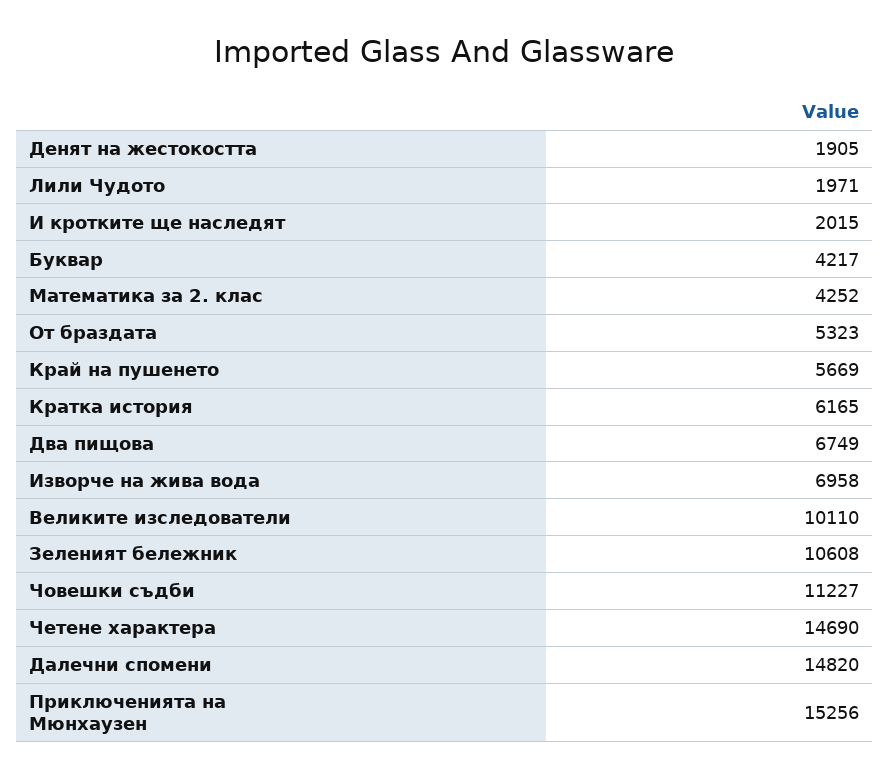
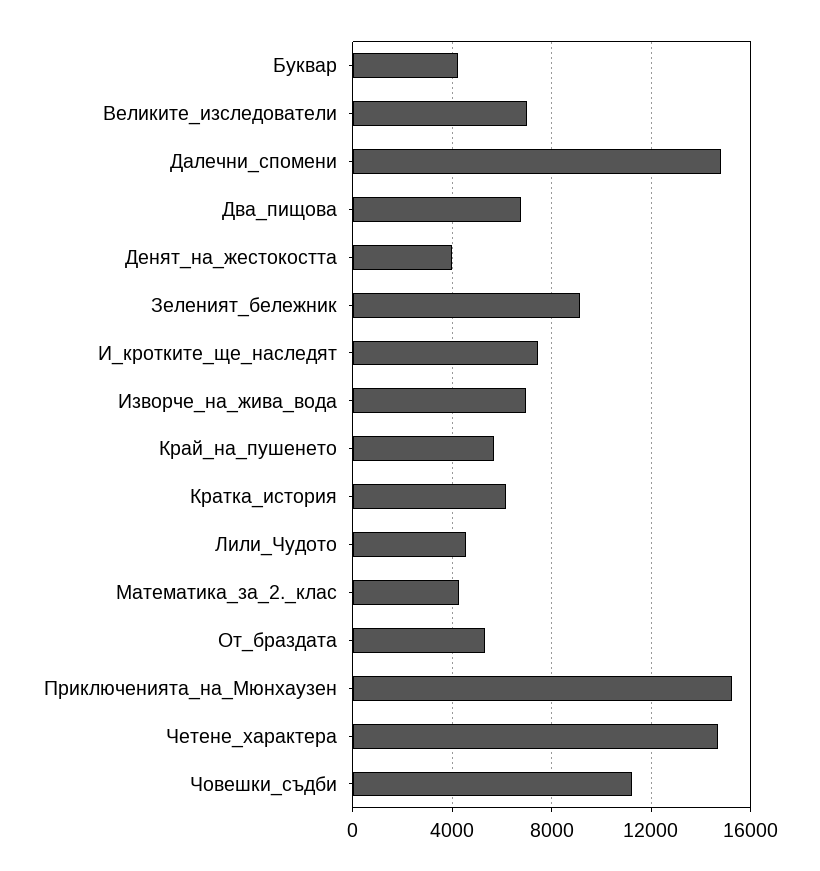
  {
-   "Денят на жестокостта": 1905,
+   "Денят на жестокостта": 4000,
-   "Лили Чудото": 1971,
+   "Лили Чудото": 4500,
-   "И кротките ще наследят": 2015,
+   "И кротките ще наследят": 7500,
    "Буквар": 4217,
    "Математика за 2. клас": 4252,
    "От браздата": 5323,
    "Край на пушенето": 5669,
    "Кратка история": 6165,
    "Два пищова": 6749,
    "Изворче на жива вода": 6958,
-   "Великите изследователи": 10110,
+   "Великите изследователи": 7000,
-   "Зеленият бележник": 10608,
+   "Зеленият бележник": 9000,
    "Човешки съдби": 11227,
    "Четене характера": 14690,
    "Далечни спомени": 14820,
    "Приключенията на Мюнхаузен": 15256
  }

